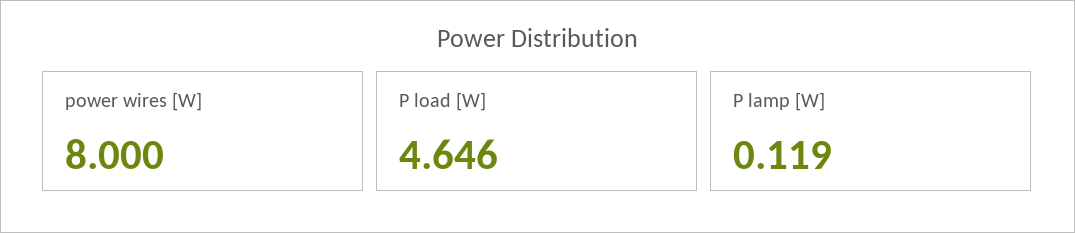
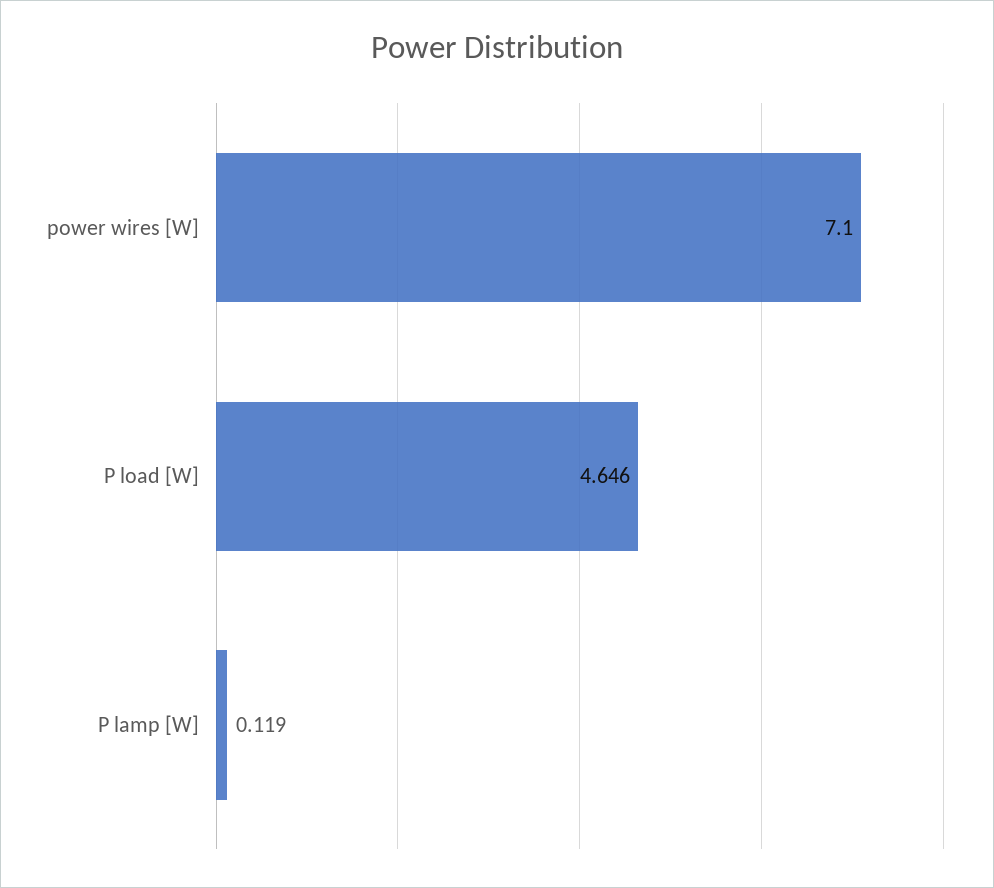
  {
-   "power wires [W]": 8,
+   "power wires [W]": 7.1,
    "P load [W]": 4.646,
    "P lamp [W]": 0.119
  }

